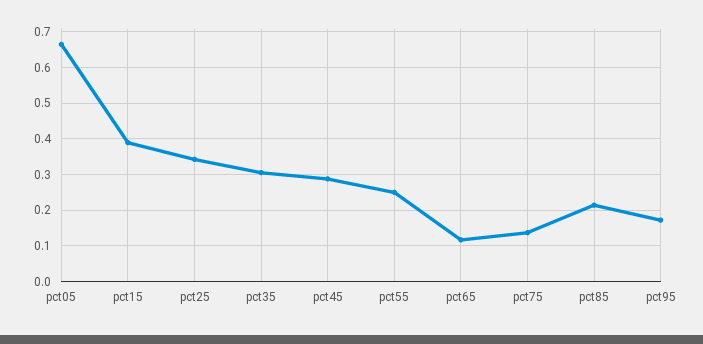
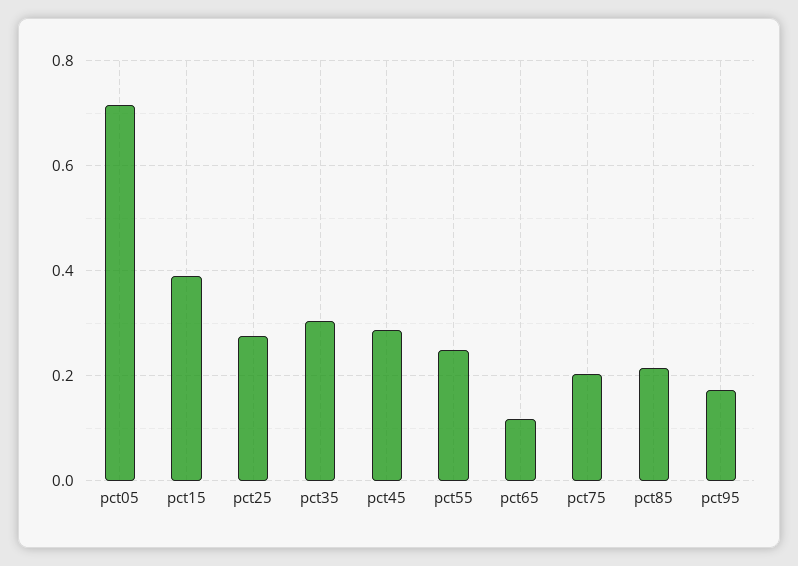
  {
-   "pct05": 0.66,
+   "pct05": 0.72,
    "pct15": 0.38,
-   "pct25": 0.34,
+   "pct25": 0.28,
    "pct35": 0.3,
    "pct45": 0.28,
    "pct55": 0.24,
    "pct65": 0.12,
-   "pct75": 0.14,
+   "pct75": 0.2,
    "pct85": 0.22,
    "pct95": 0.18
  }

